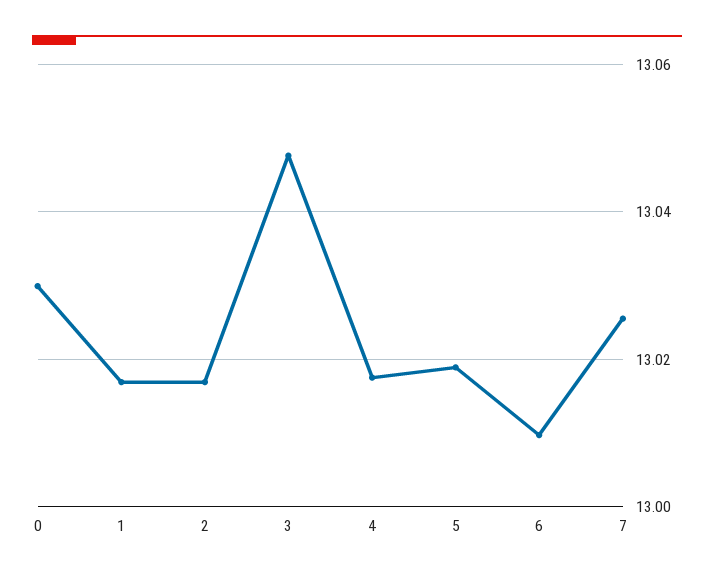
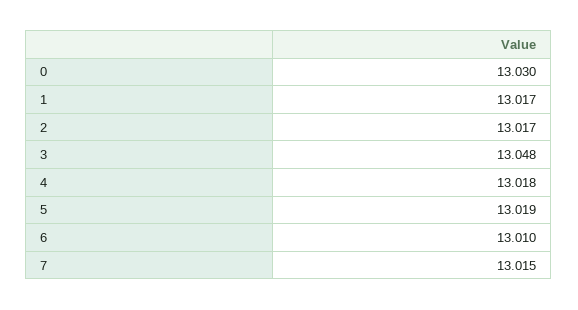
  {
    "0": 13.03,
    "1": 13.017,
    "2": 13.017,
    "3": 13.048,
    "4": 13.018,
    "5": 13.019,
    "6": 13.01,
-   "7": 13.026
+   "7": 13.015
  }

